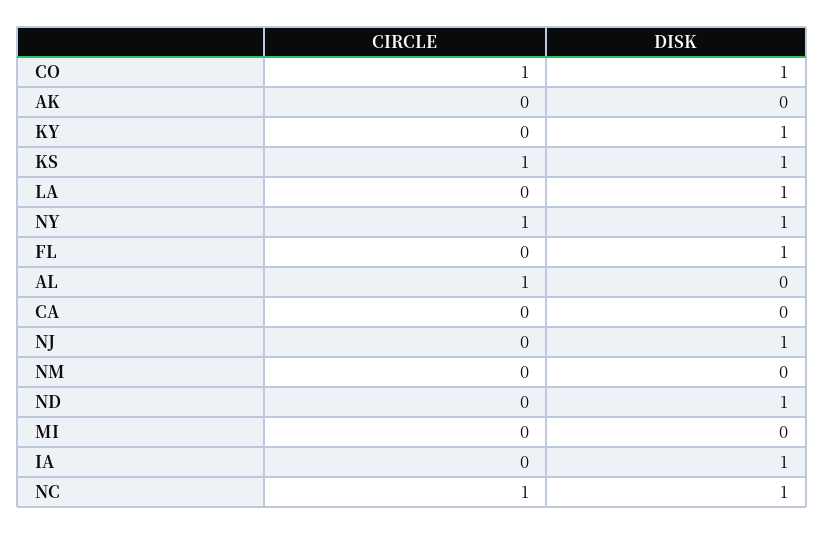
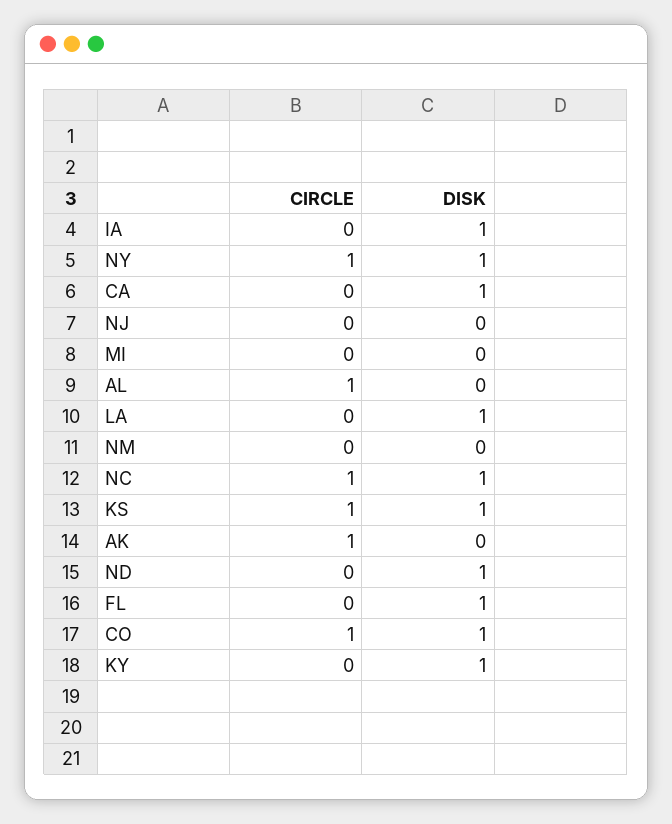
  {
    "CIRCLE": {
      "CO": 1,
-     "AK": 0,
+     "AK": 1,
      "KY": 0,
      "KS": 1,
      "LA": 0,
      "NY": 1,
      "FL": 0,
      "AL": 1,
      "CA": 0,
      "NJ": 0,
      "NM": 0,
      "ND": 0,
      "MI": 0,
      "IA": 0,
      "NC": 1
    },
    "DISK": {
      "CO": 1,
      "AK": 0,
      "KY": 1,
      "KS": 1,
      "LA": 1,
      "NY": 1,
      "FL": 1,
      "AL": 0,
-     "CA": 0,
+     "CA": 1,
-     "NJ": 1,
+     "NJ": 0,
      "NM": 0,
      "ND": 1,
      "MI": 0,
      "IA": 1,
      "NC": 1
    }
  }

